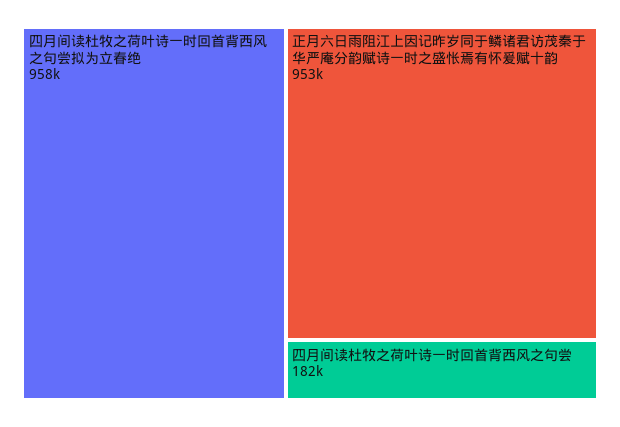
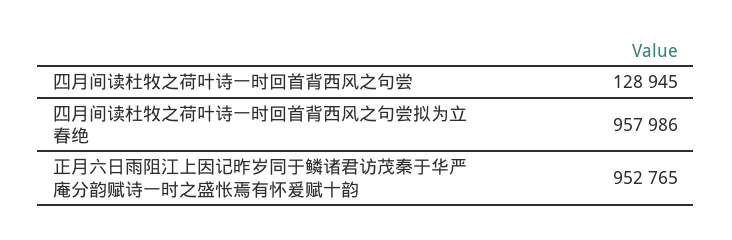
  {
    "四月间读杜牧之荷叶诗一时回首背西风之句尝拟为立春绝": 957986,
    "正月六日雨阻江上因记昨岁同于鳞诸君访茂秦于华严庵分韵赋诗一时之盛怅焉有怀爰赋十韵": 952765,
-   "四月间读杜牧之荷叶诗一时回首背西风之句尝": 182000
+   "四月间读杜牧之荷叶诗一时回首背西风之句尝": 128945
  }

